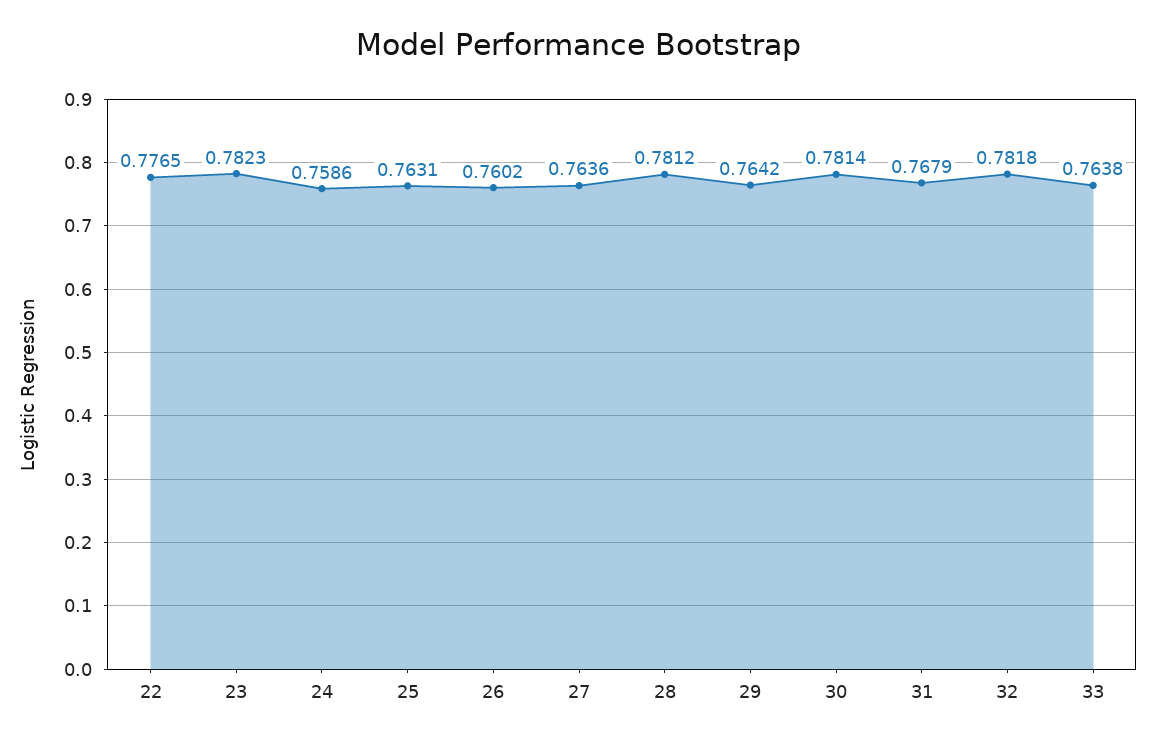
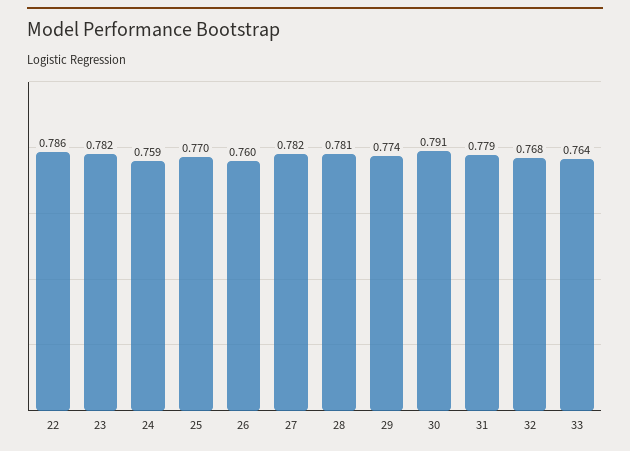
  {
-   "22": 0.7765,
+   "22": 0.786,
    "23": 0.7823,
    "24": 0.7586,
-   "25": 0.7631,
+   "25": 0.77,
    "26": 0.7602,
-   "27": 0.7636,
+   "27": 0.782,
    "28": 0.7812,
-   "29": 0.7642,
+   "29": 0.774,
-   "30": 0.7814,
+   "30": 0.791,
-   "31": 0.7679,
+   "31": 0.779,
-   "32": 0.7818,
+   "32": 0.768,
    "33": 0.7638
  }

